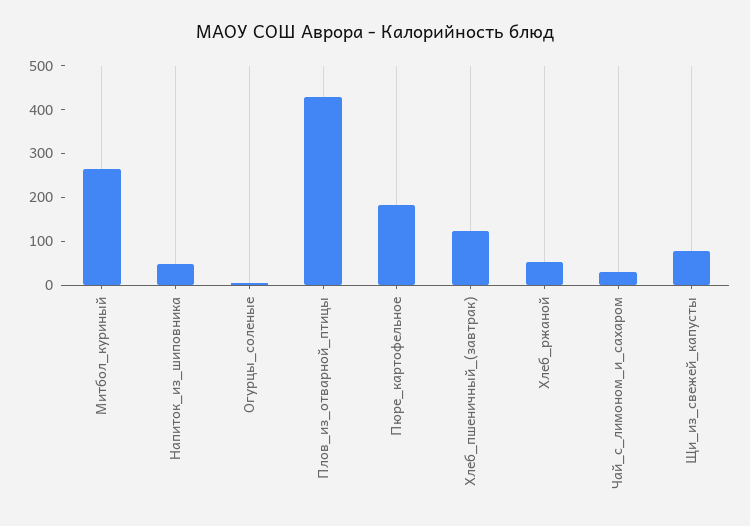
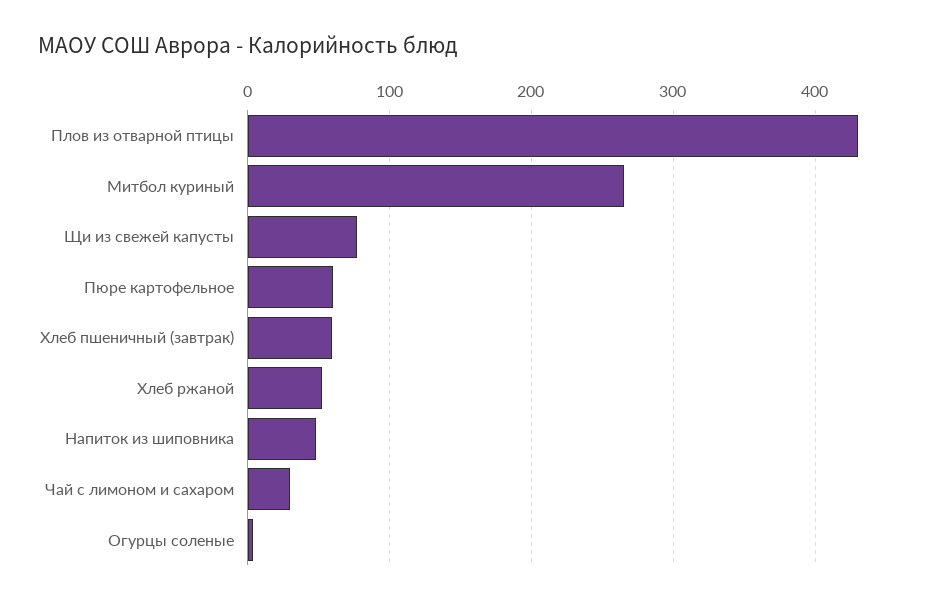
  {
    "Митбол_куриный": 270,
    "Напиток_из_шиповника": 50,
    "Огурцы_соленые": 0,
    "Плов_из_отварной_птицы": 430,
-   "Пюре_картофельное": 180,
+   "Пюре_картофельное": 60,
-   "Хлеб_пшеничный_(завтрак)": 120,
+   "Хлеб_пшеничный_(завтрак)": 60,
    "Хлеб_ржаной": 50,
    "Чай_с_лимоном_и_сахаром": 30,
    "Щи_из_свежей_капусты": 80
  }

